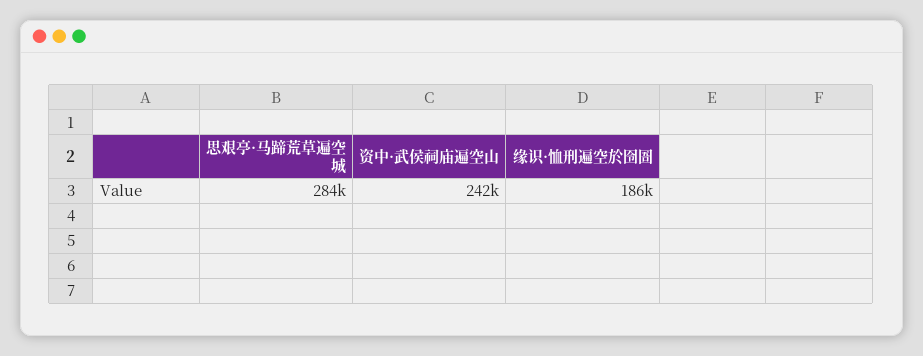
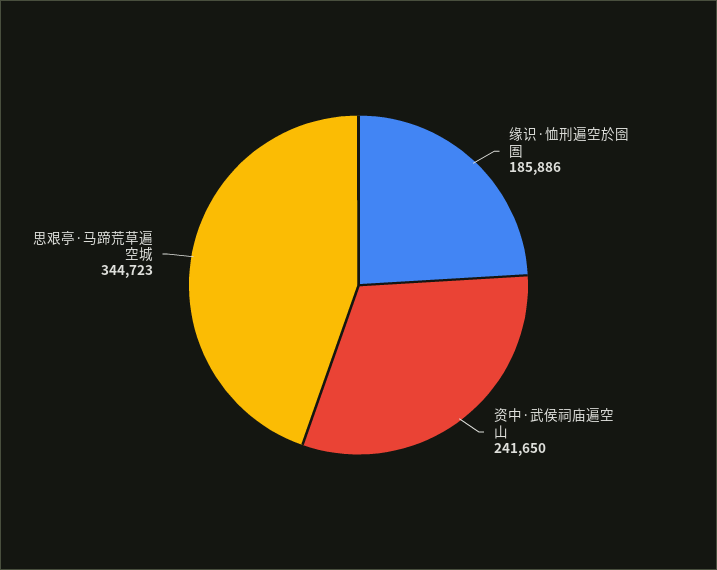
  {
-   "思艰亭·马蹄荒草遍空城": 284000,
+   "思艰亭·马蹄荒草遍空城": 344723,
    "资中·武侯祠庙遍空山": 241650,
    "缘识·恤刑遍空於囹圄": 185886
  }

